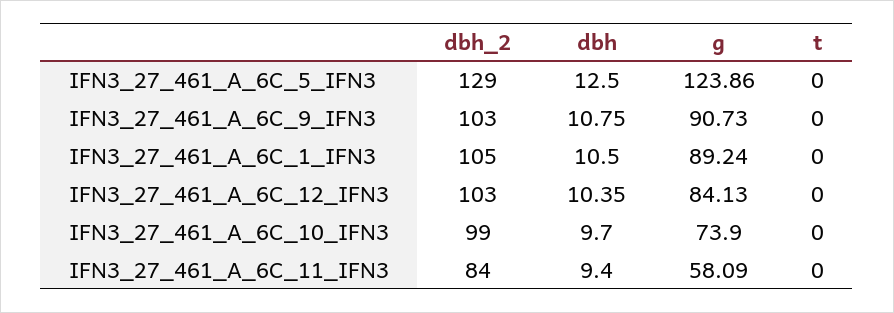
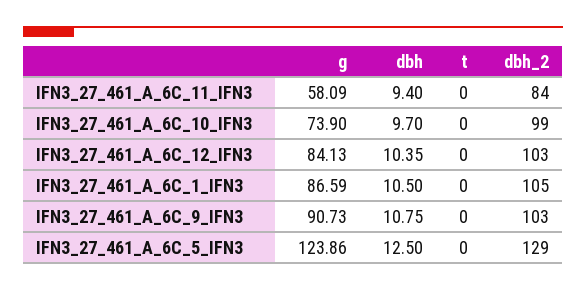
  {
    "dbh_2": {
      "IFN3_27_461_A_6C_5_IFN3": 129,
      "IFN3_27_461_A_6C_9_IFN3": 103,
      "IFN3_27_461_A_6C_1_IFN3": 105,
      "IFN3_27_461_A_6C_12_IFN3": 103,
      "IFN3_27_461_A_6C_10_IFN3": 99,
      "IFN3_27_461_A_6C_11_IFN3": 84
    },
    "dbh": {
      "IFN3_27_461_A_6C_5_IFN3": 12.5,
      "IFN3_27_461_A_6C_9_IFN3": 10.75,
      "IFN3_27_461_A_6C_1_IFN3": 10.5,
      "IFN3_27_461_A_6C_12_IFN3": 10.35,
      "IFN3_27_461_A_6C_10_IFN3": 9.7,
      "IFN3_27_461_A_6C_11_IFN3": 9.4
    },
    "g": {
      "IFN3_27_461_A_6C_5_IFN3": 123.86,
      "IFN3_27_461_A_6C_9_IFN3": 90.73,
-     "IFN3_27_461_A_6C_1_IFN3": 89.24,
+     "IFN3_27_461_A_6C_1_IFN3": 86.59,
      "IFN3_27_461_A_6C_12_IFN3": 84.13,
      "IFN3_27_461_A_6C_10_IFN3": 73.9,
      "IFN3_27_461_A_6C_11_IFN3": 58.09
    },
    "t": {
      "IFN3_27_461_A_6C_5_IFN3": 0,
      "IFN3_27_461_A_6C_9_IFN3": 0,
      "IFN3_27_461_A_6C_1_IFN3": 0,
      "IFN3_27_461_A_6C_12_IFN3": 0,
      "IFN3_27_461_A_6C_10_IFN3": 0,
      "IFN3_27_461_A_6C_11_IFN3": 0
    }
  }

